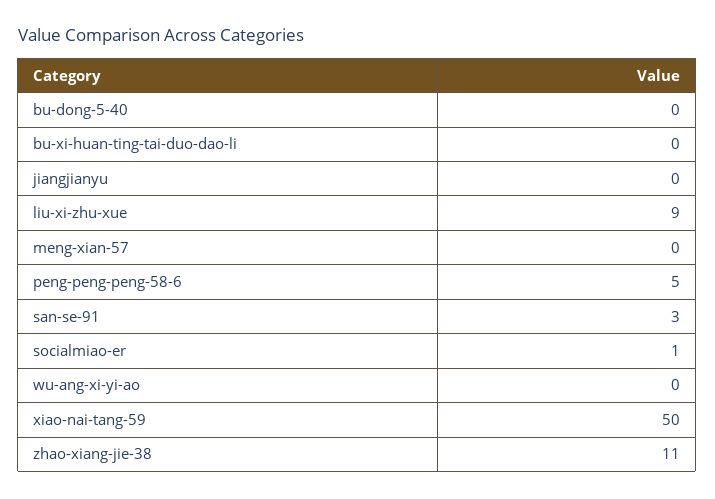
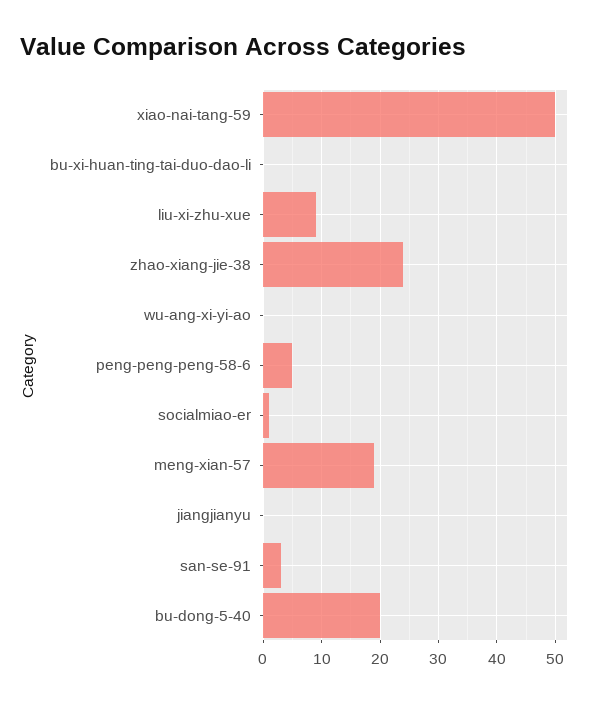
  {
-   "bu-dong-5-40": 0,
+   "bu-dong-5-40": 20,
    "bu-xi-huan-ting-tai-duo-dao-li": 0,
    "jiangjianyu": 0,
    "liu-xi-zhu-xue": 9,
-   "meng-xian-57": 0,
+   "meng-xian-57": 20,
    "peng-peng-peng-58-6": 5,
    "san-se-91": 3,
    "socialmiao-er": 1,
    "wu-ang-xi-yi-ao": 0,
    "xiao-nai-tang-59": 50,
-   "zhao-xiang-jie-38": 11
+   "zhao-xiang-jie-38": 25
  }

